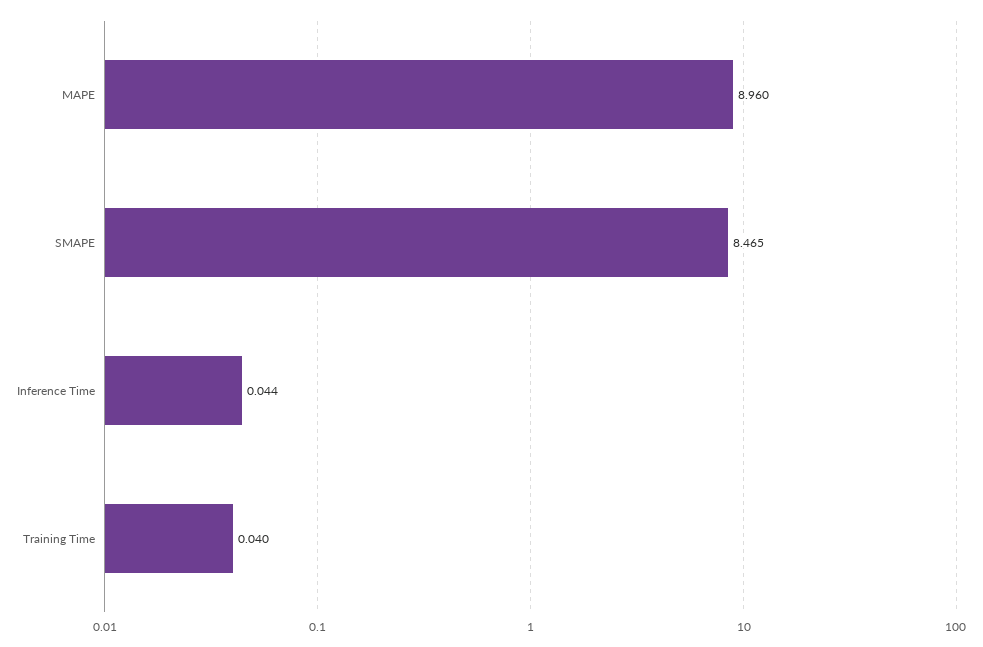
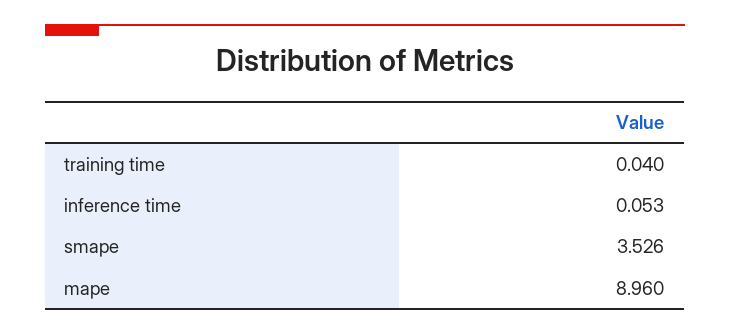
  {
    "MAPE": 8.96,
-   "SMAPE": 8.465,
+   "SMAPE": 3.526,
-   "Inference Time": 0.044,
+   "Inference Time": 0.053,
    "Training Time": 0.04
  }

